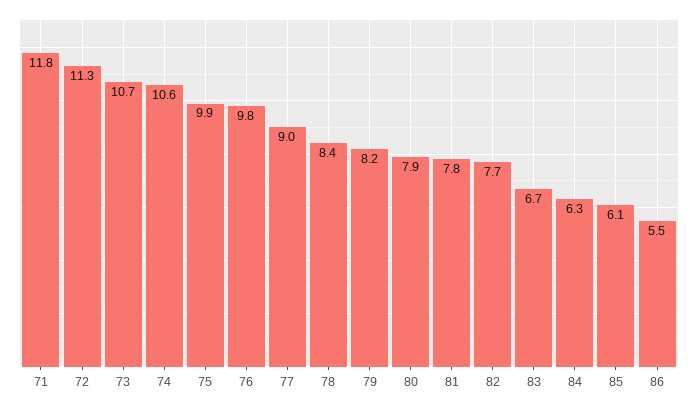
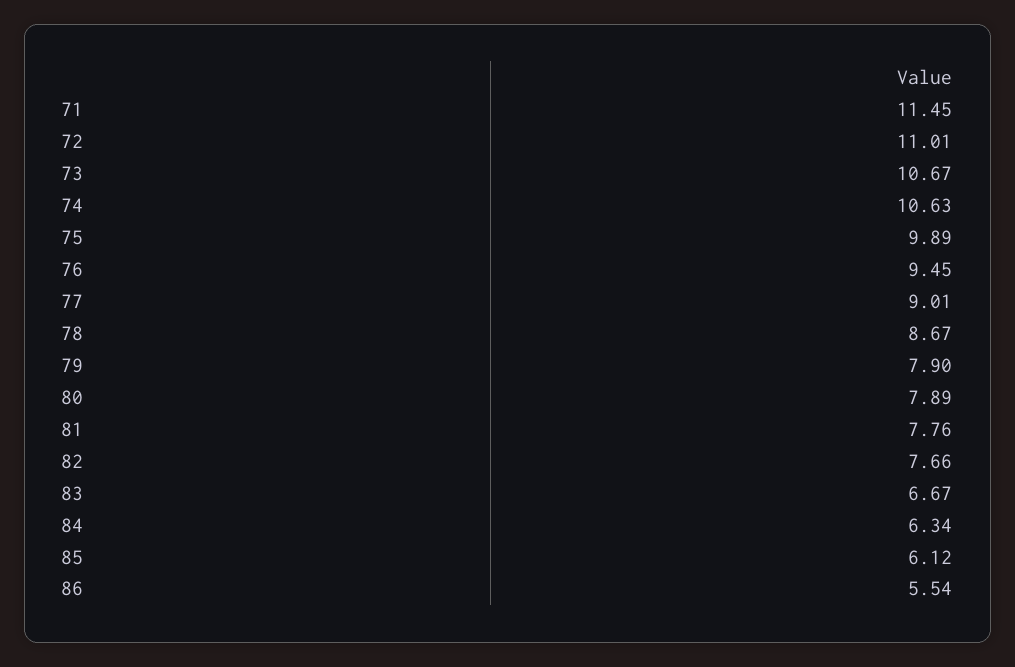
  {
-   "71": 11.8,
+   "71": 11.45,
-   "72": 11.3,
+   "72": 11.01,
    "73": 10.67,
    "74": 10.63,
    "75": 9.89,
-   "76": 9.8,
+   "76": 9.45,
    "77": 9.01,
-   "78": 8.4,
+   "78": 8.67,
-   "79": 8.2,
+   "79": 7.9,
    "80": 7.89,
    "81": 7.76,
    "82": 7.66,
    "83": 6.67,
    "84": 6.34,
    "85": 6.12,
    "86": 5.54
  }

